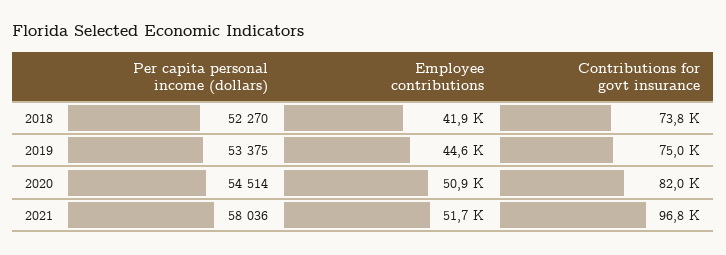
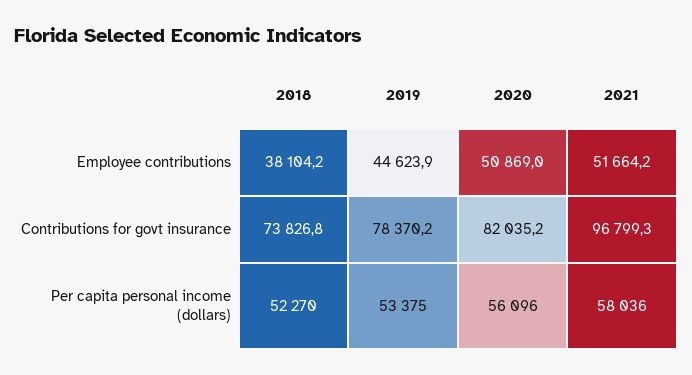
  {
    "Per capita personal income (dollars)": {
      "2018": 52270,
      "2019": 53375,
-     "2020": 54514,
+     "2020": 56096,
      "2021": 58036
    },
    "Employee contributions": {
-     "2018": 41900,
+     "2018": 38104.2,
      "2019": 44623.9,
      "2020": 50869,
      "2021": 51664.2
    },
    "Contributions for govt insurance": {
      "2018": 73826.8,
-     "2019": 75000,
+     "2019": 78370.2,
      "2020": 82035.2,
      "2021": 96799.3
    }
  }

